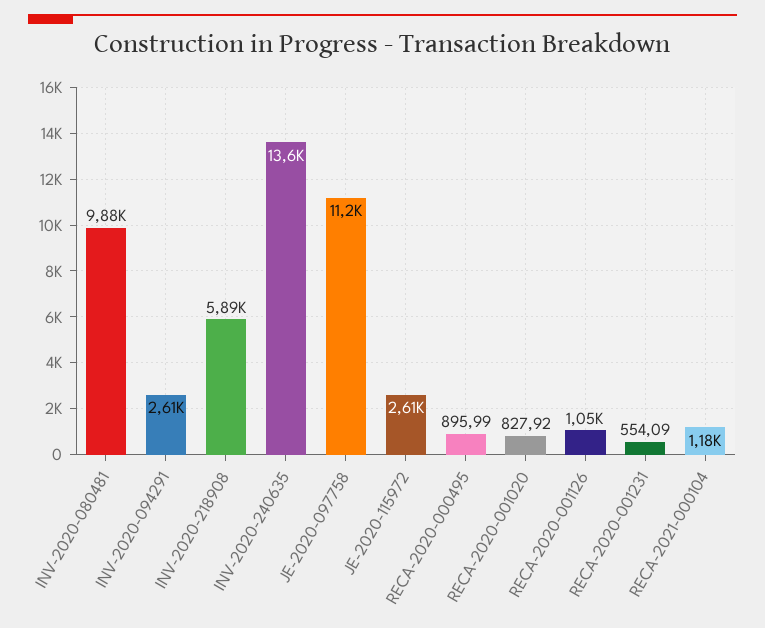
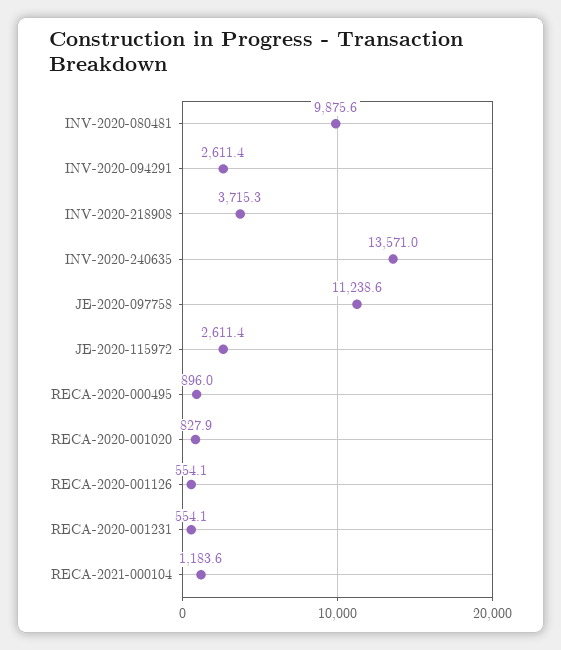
  {
    "INV-2020-080481": 9875.6,
    "INV-2020-094291": 2611.4,
-   "INV-2020-218908": 5890,
+   "INV-2020-218908": 3715.3,
    "INV-2020-240635": 13571,
    "JE-2020-097758": 11238.6,
    "JE-2020-115972": 2611.4,
    "RECA-2020-000495": 895.99,
    "RECA-2020-001020": 827.92,
-   "RECA-2020-001126": 1050,
+   "RECA-2020-001126": 554.1,
    "RECA-2020-001231": 554.09,
    "RECA-2021-000104": 1183.6
  }

